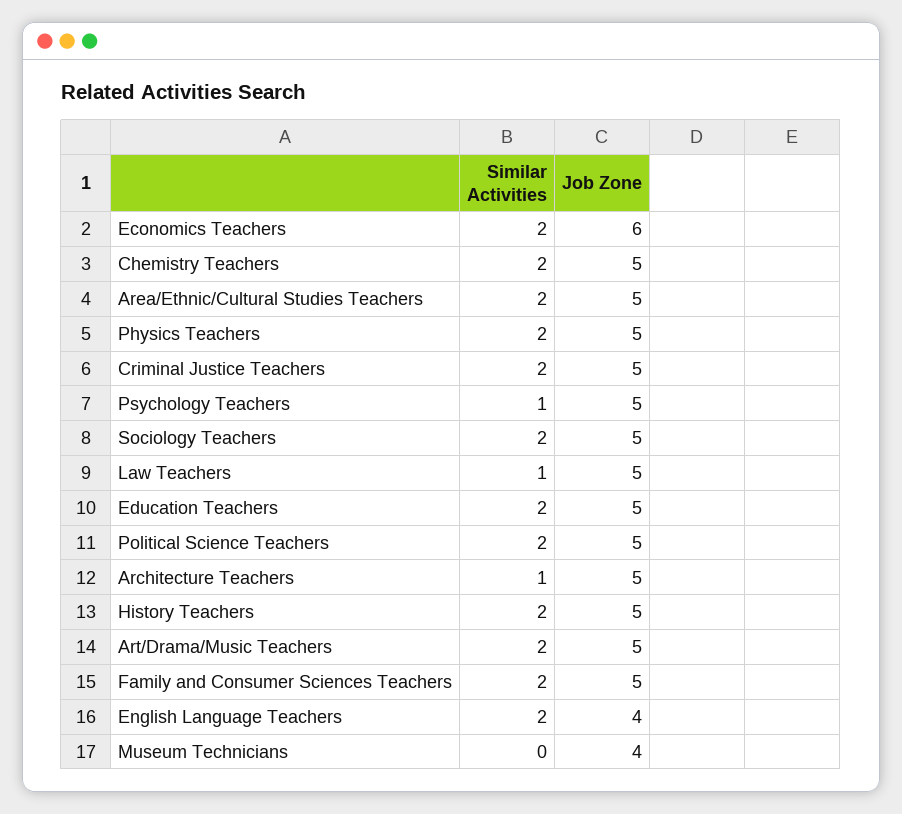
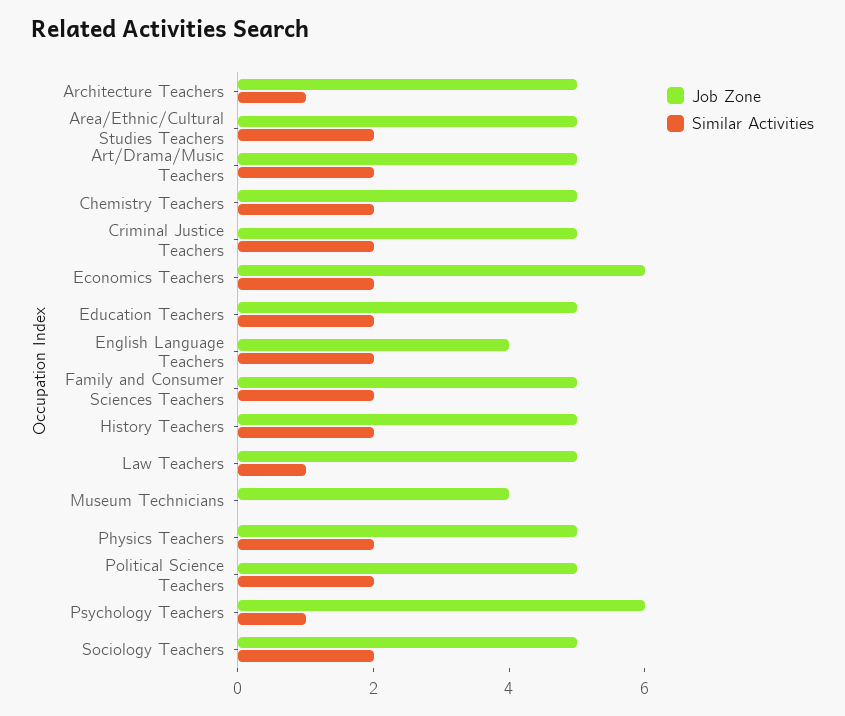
  {
    "Similar Activities": {
      "Economics Teachers": 2,
      "Chemistry Teachers": 2,
      "Area/Ethnic/Cultural Studies Teachers": 2,
      "Physics Teachers": 2,
      "Criminal Justice Teachers": 2,
      "Psychology Teachers": 1,
      "Sociology Teachers": 2,
      "Law Teachers": 1,
      "Education Teachers": 2,
      "Political Science Teachers": 2,
      "Architecture Teachers": 1,
      "History Teachers": 2,
      "Art/Drama/Music Teachers": 2,
      "Family and Consumer Sciences Teachers": 2,
      "English Language Teachers": 2,
      "Museum Technicians": 0
    },
    "Job Zone": {
      "Economics Teachers": 6,
      "Chemistry Teachers": 5,
      "Area/Ethnic/Cultural Studies Teachers": 5,
      "Physics Teachers": 5,
      "Criminal Justice Teachers": 5,
-     "Psychology Teachers": 5,
+     "Psychology Teachers": 6,
      "Sociology Teachers": 5,
      "Law Teachers": 5,
      "Education Teachers": 5,
      "Political Science Teachers": 5,
      "Architecture Teachers": 5,
      "History Teachers": 5,
      "Art/Drama/Music Teachers": 5,
      "Family and Consumer Sciences Teachers": 5,
      "English Language Teachers": 4,
      "Museum Technicians": 4
    }
  }

